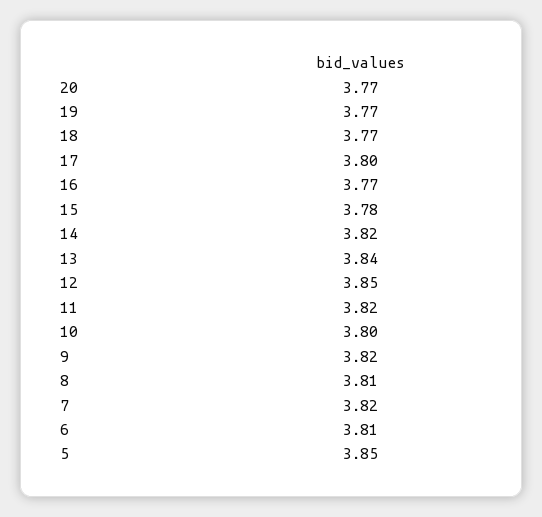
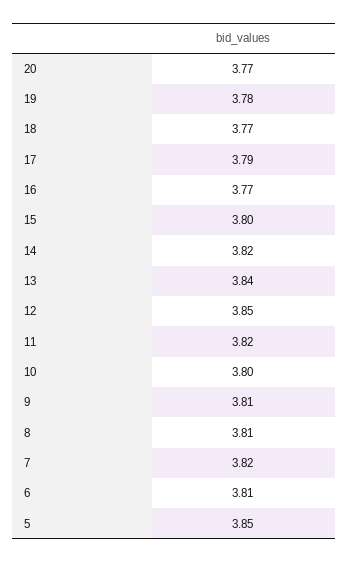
  {
    "20": 3.77,
-   "19": 3.77,
+   "19": 3.78,
    "18": 3.77,
-   "17": 3.8,
+   "17": 3.79,
    "16": 3.77,
-   "15": 3.78,
+   "15": 3.8,
    "14": 3.82,
    "13": 3.84,
    "12": 3.85,
    "11": 3.82,
    "10": 3.8,
-   "9": 3.82,
+   "9": 3.81,
    "8": 3.81,
    "7": 3.82,
    "6": 3.81,
    "5": 3.85
  }

